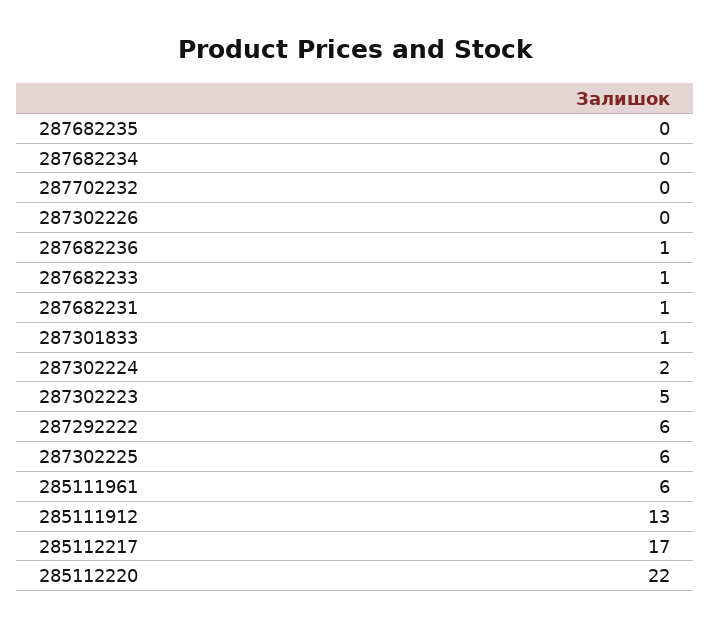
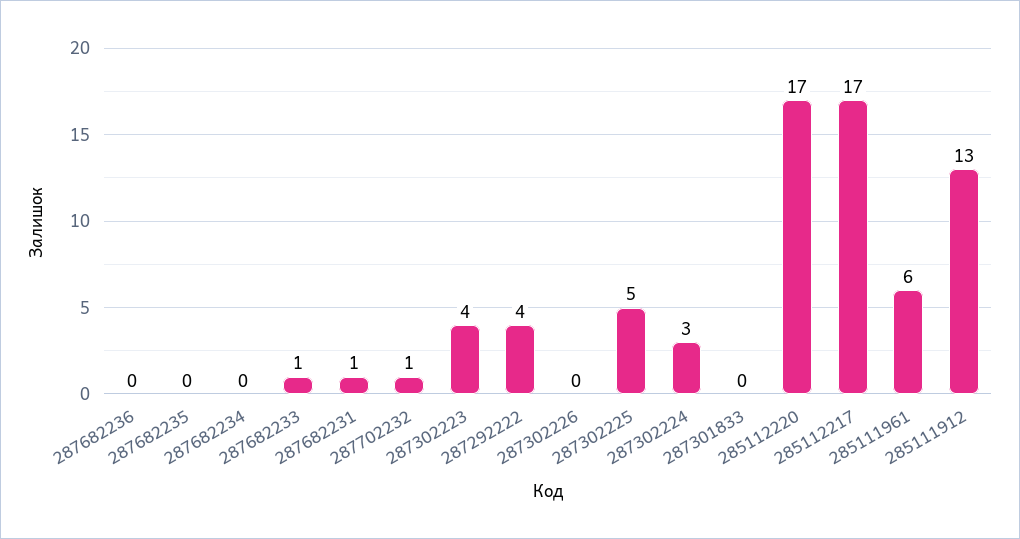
  {
    "287682235": 0,
    "287682234": 0,
-   "287702232": 0,
+   "287702232": 1,
    "287302226": 0,
-   "287682236": 1,
+   "287682236": 0,
    "287682233": 1,
    "287682231": 1,
-   "287301833": 1,
+   "287301833": 0,
-   "287302224": 2,
+   "287302224": 3,
-   "287302223": 5,
+   "287302223": 4,
-   "287292222": 6,
+   "287292222": 4,
-   "287302225": 6,
+   "287302225": 5,
    "285111961": 6,
    "285111912": 13,
    "285112217": 17,
-   "285112220": 22
+   "285112220": 17
  }

